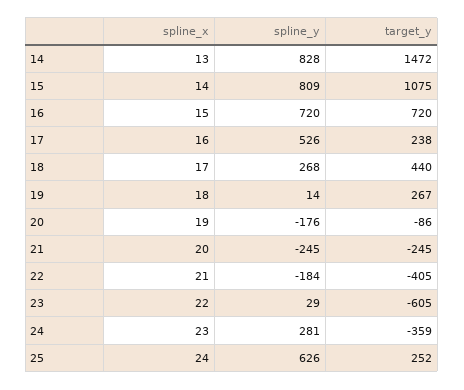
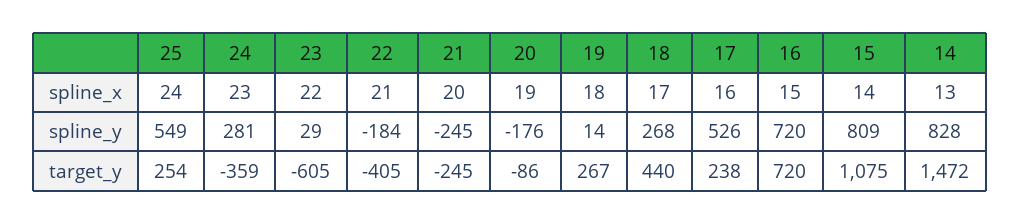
  {
    "spline_x": {
      "14": 13,
      "15": 14,
      "16": 15,
      "17": 16,
      "18": 17,
      "19": 18,
      "20": 19,
      "21": 20,
      "22": 21,
      "23": 22,
      "24": 23,
      "25": 24
    },
    "spline_y": {
      "14": 828,
      "15": 809,
      "16": 720,
      "17": 526,
      "18": 268,
      "19": 14,
      "20": -176,
      "21": -245,
      "22": -184,
      "23": 29,
      "24": 281,
-     "25": 626
+     "25": 549
    },
    "target_y": {
      "14": 1472,
      "15": 1075,
      "16": 720,
      "17": 238,
      "18": 440,
      "19": 267,
      "20": -86,
      "21": -245,
      "22": -405,
      "23": -605,
      "24": -359,
-     "25": 252
+     "25": 254
    }
  }

